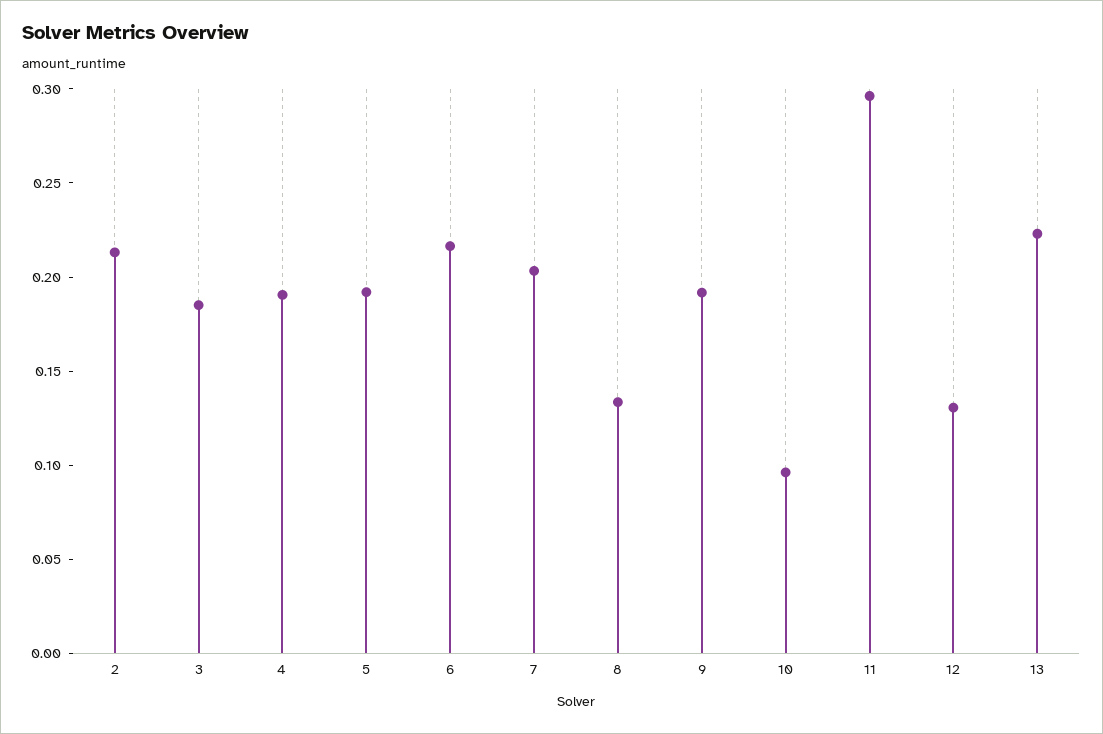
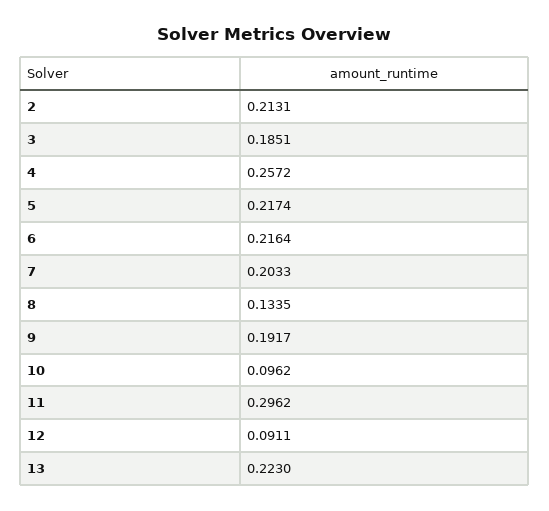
  {
    "2": 0.2131,
    "3": 0.1851,
-   "4": 0.19,
+   "4": 0.2572,
-   "5": 0.19,
+   "5": 0.2174,
    "6": 0.2164,
    "7": 0.2033,
    "8": 0.1335,
    "9": 0.1917,
    "10": 0.0962,
    "11": 0.2962,
-   "12": 0.13,
+   "12": 0.0911,
    "13": 0.223
  }

